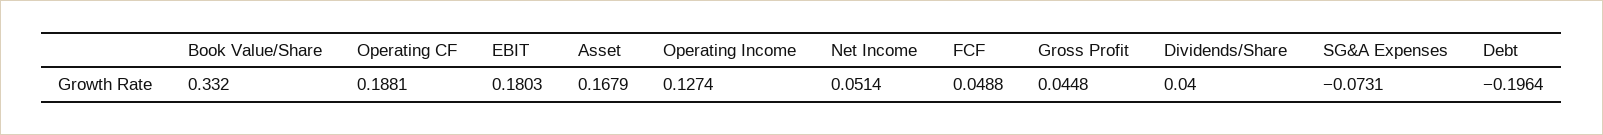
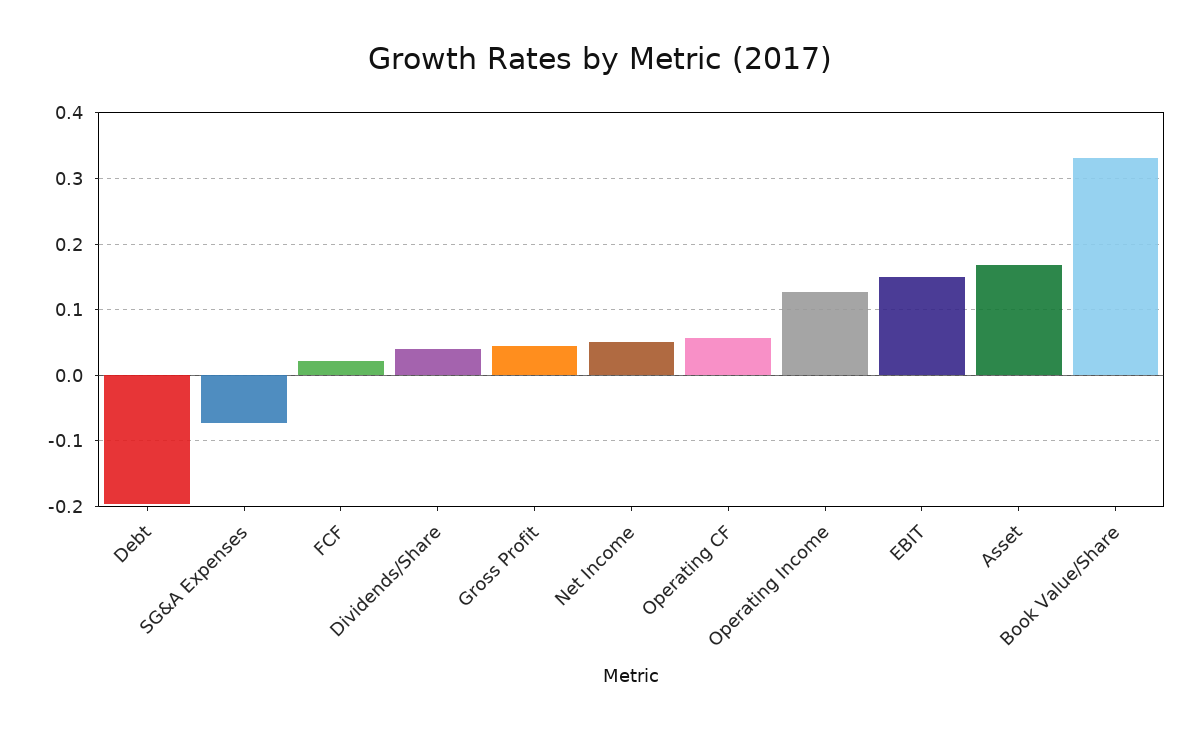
  {
    "Book Value/Share": 0.332,
-   "Operating CF": 0.1881,
+   "Operating CF": 0.06,
-   "EBIT": 0.1803,
+   "EBIT": 0.15,
    "Asset": 0.1679,
    "Operating Income": 0.1274,
    "Net Income": 0.0514,
-   "FCF": 0.0488,
+   "FCF": 0.02,
    "Gross Profit": 0.0448,
    "Dividends/Share": 0.04,
    "SG&A Expenses": -0.0731,
    "Debt": -0.1964
  }

